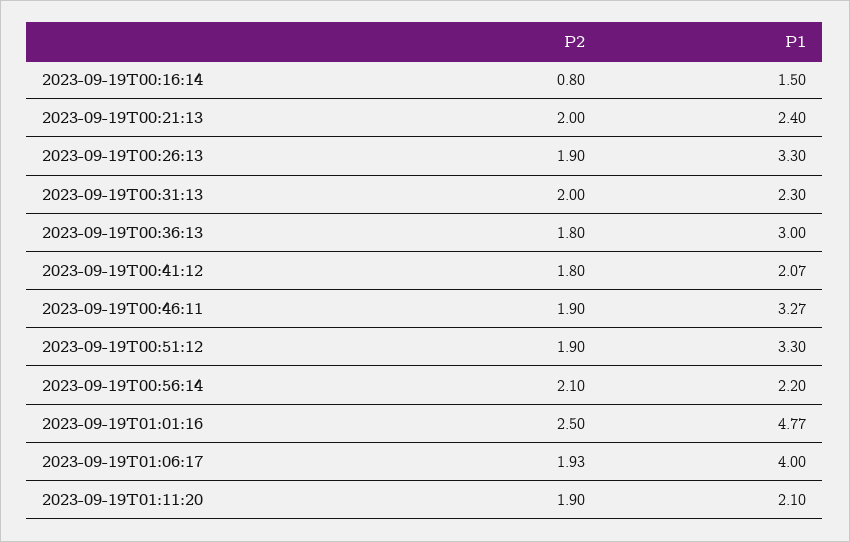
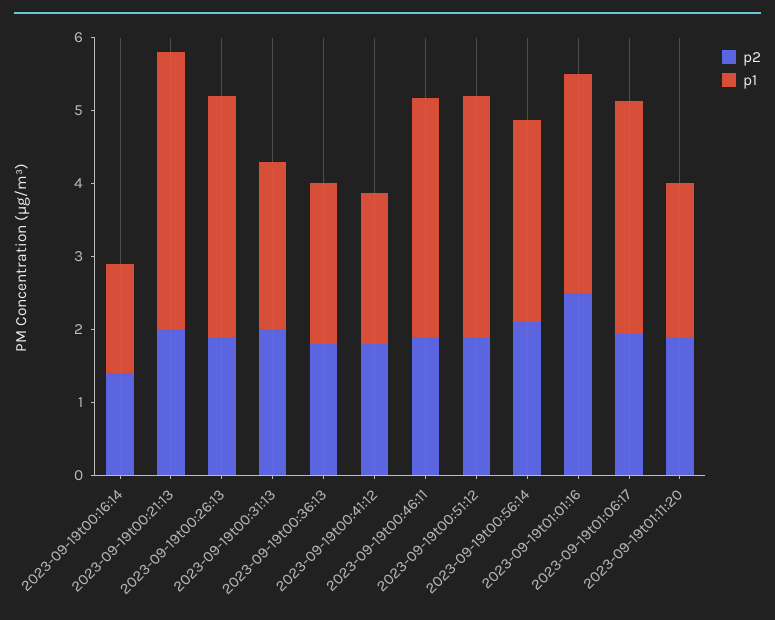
  {
    "P2": {
-     "2023-09-19T00:16:14": 0.8,
+     "2023-09-19T00:16:14": 1.4,
      "2023-09-19T00:21:13": 2,
      "2023-09-19T00:26:13": 1.9,
      "2023-09-19T00:31:13": 2,
      "2023-09-19T00:36:13": 1.8,
      "2023-09-19T00:41:12": 1.8,
      "2023-09-19T00:46:11": 1.9,
      "2023-09-19T00:51:12": 1.9,
      "2023-09-19T00:56:14": 2.1,
      "2023-09-19T01:01:16": 2.5,
      "2023-09-19T01:06:17": 1.93,
      "2023-09-19T01:11:20": 1.9
    },
    "P1": {
      "2023-09-19T00:16:14": 1.5,
-     "2023-09-19T00:21:13": 2.4,
+     "2023-09-19T00:21:13": 3.8,
      "2023-09-19T00:26:13": 3.3,
      "2023-09-19T00:31:13": 2.3,
-     "2023-09-19T00:36:13": 3,
+     "2023-09-19T00:36:13": 2.2,
      "2023-09-19T00:41:12": 2.07,
      "2023-09-19T00:46:11": 3.27,
      "2023-09-19T00:51:12": 3.3,
-     "2023-09-19T00:56:14": 2.2,
+     "2023-09-19T00:56:14": 2.8,
-     "2023-09-19T01:01:16": 4.77,
+     "2023-09-19T01:01:16": 3,
-     "2023-09-19T01:06:17": 4,
+     "2023-09-19T01:06:17": 3.2,
      "2023-09-19T01:11:20": 2.1
    }
  }

